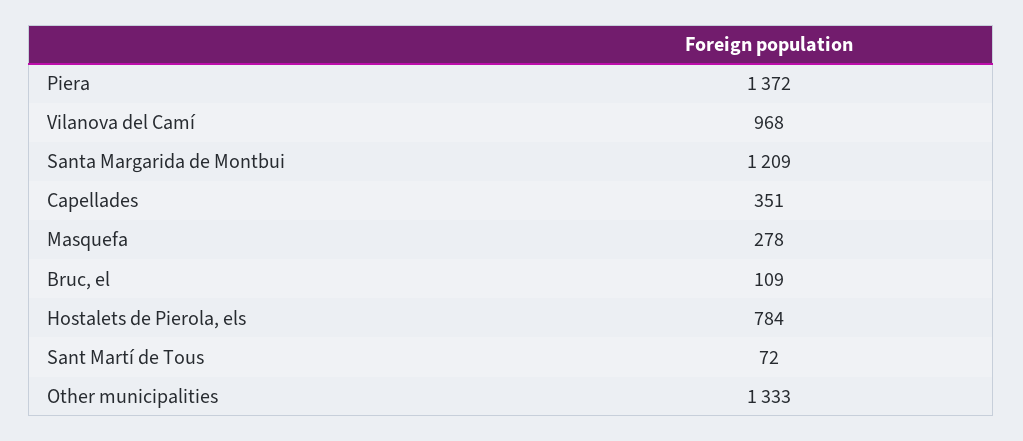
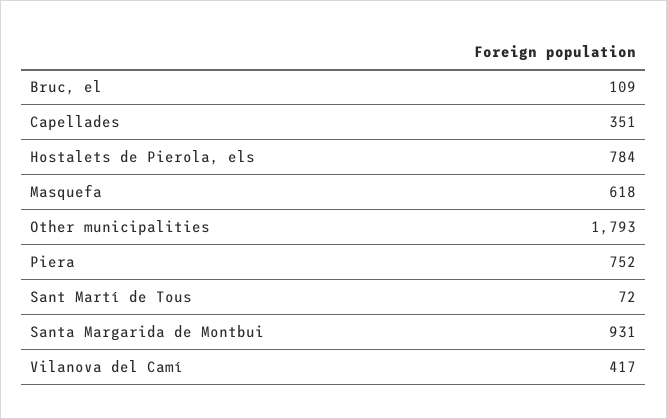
  {
-   "Piera": 1372,
+   "Piera": 752,
-   "Vilanova del Camí": 968,
+   "Vilanova del Camí": 417,
-   "Santa Margarida de Montbui": 1209,
+   "Santa Margarida de Montbui": 931,
    "Capellades": 351,
-   "Masquefa": 278,
+   "Masquefa": 618,
    "Bruc, el": 109,
    "Hostalets de Pierola, els": 784,
    "Sant Martí de Tous": 72,
-   "Other municipalities": 1333
+   "Other municipalities": 1793
  }

